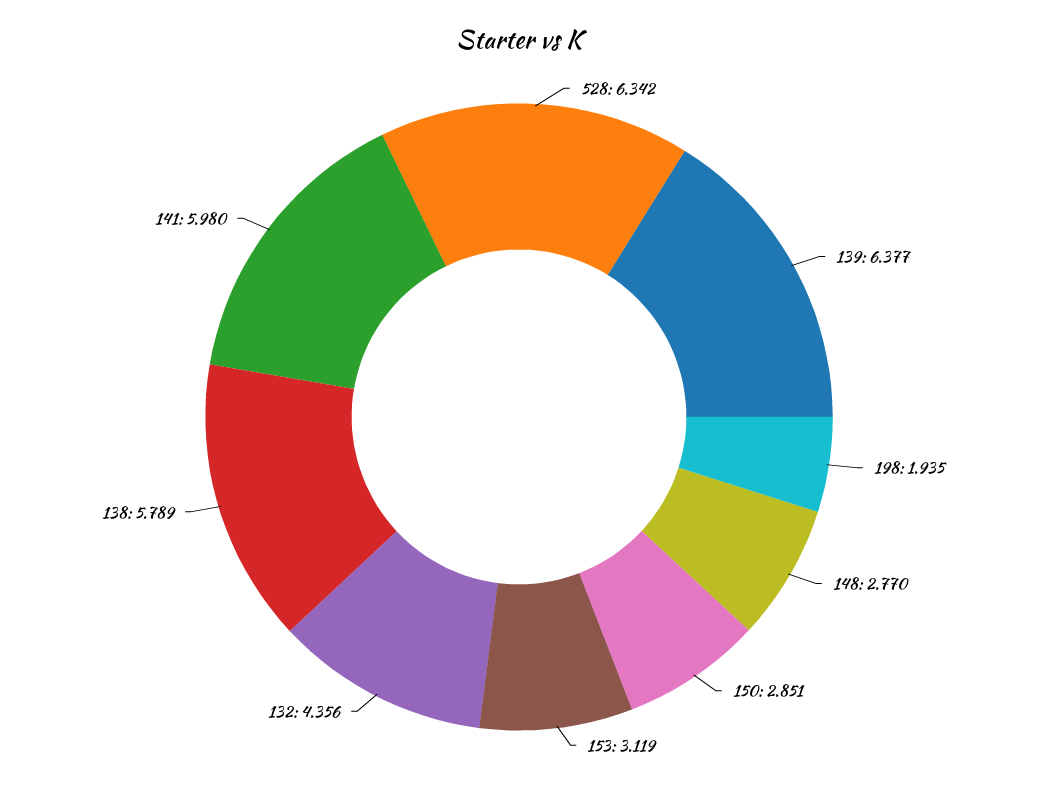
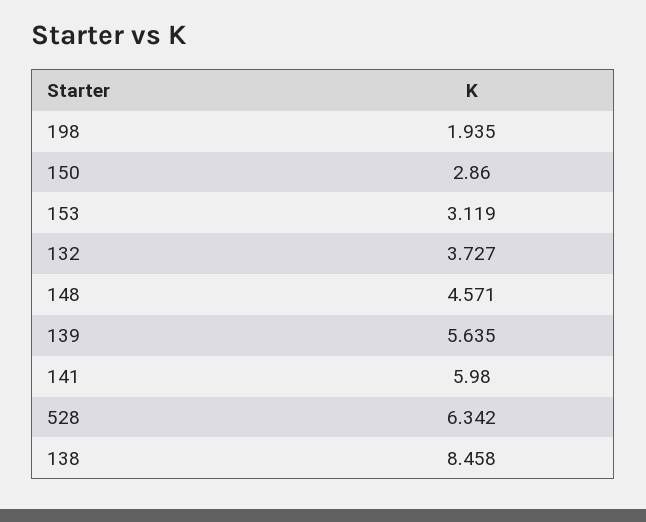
  {
    "528": 6.342,
-   "139": 6.377,
+   "139": 5.635,
    "198": 1.935,
-   "148": 2.77,
+   "148": 4.571,
-   "150": 2.851,
+   "150": 2.86,
    "153": 3.119,
-   "132": 4.356,
+   "132": 3.727,
-   "138": 5.789,
+   "138": 8.458,
    "141": 5.98
  }

